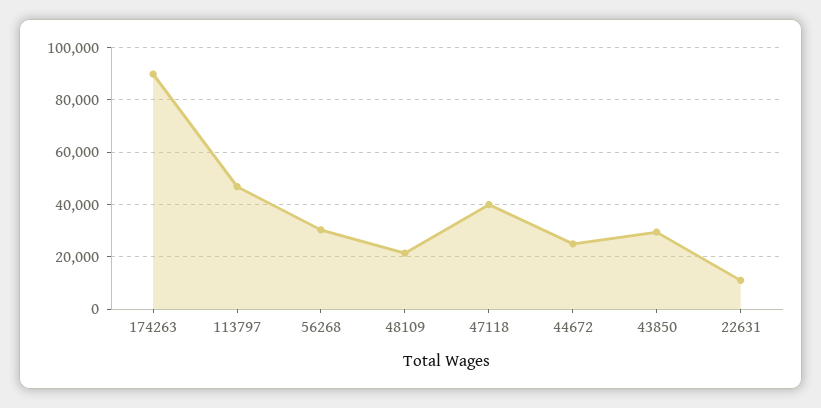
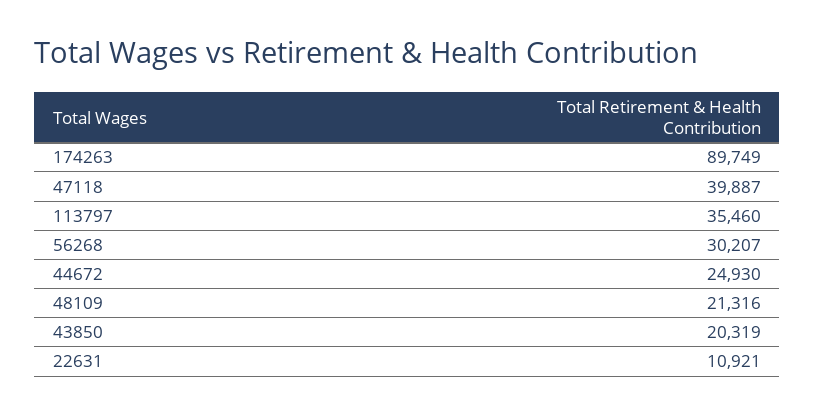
  {
    "174263": 89749,
-   "113797": 47500,
+   "113797": 35460,
    "56268": 30207,
    "48109": 21316,
    "47118": 39887,
    "44672": 24930,
-   "43850": 30000,
+   "43850": 20319,
    "22631": 10921
  }

